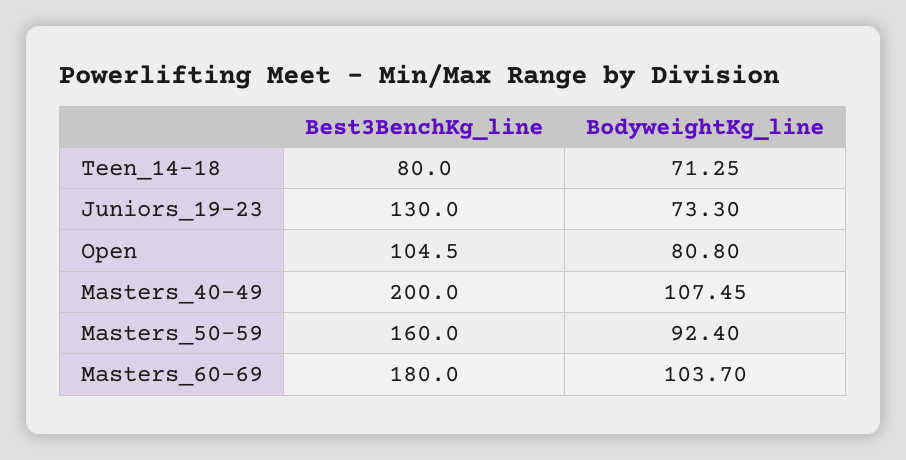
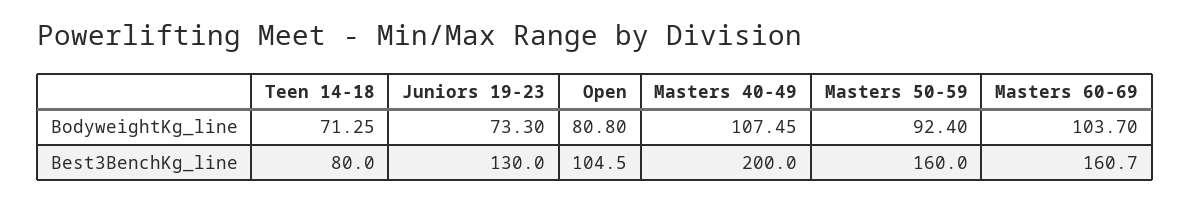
  {
    "Best3BenchKg_line": {
      "Teen_14-18": 80,
      "Juniors_19-23": 130,
      "Open": 104.5,
      "Masters_40-49": 200,
      "Masters_50-59": 160,
-     "Masters_60-69": 180
+     "Masters_60-69": 160.7
    },
    "BodyweightKg_line": {
      "Teen_14-18": 71.25,
      "Juniors_19-23": 73.3,
      "Open": 80.8,
      "Masters_40-49": 107.45,
      "Masters_50-59": 92.4,
      "Masters_60-69": 103.7
    }
  }

